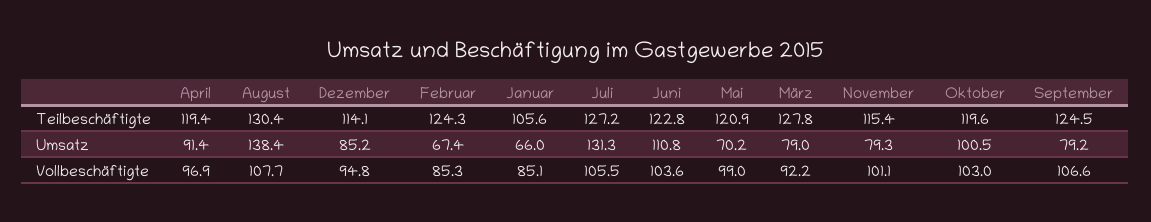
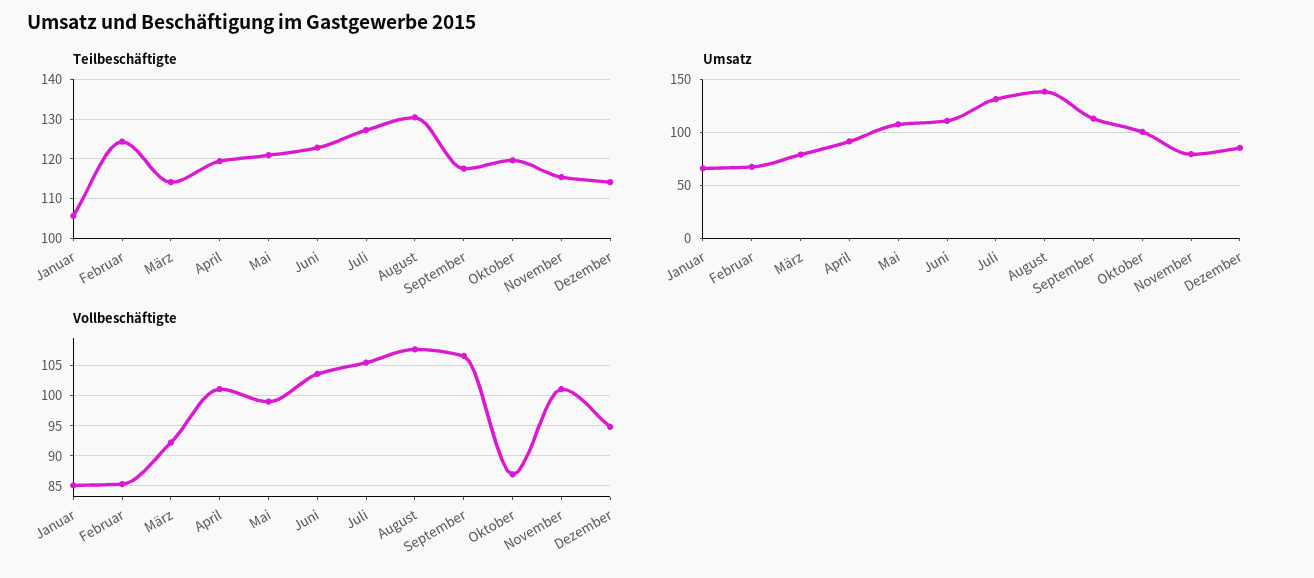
  {
    "Teilbeschäftigte": {
      "April": 119.4,
      "August": 130.4,
      "Dezember": 114.1,
      "Februar": 124.3,
      "Januar": 105.6,
      "Juli": 127.2,
      "Juni": 122.8,
      "Mai": 120.9,
-     "März": 127.8,
+     "März": 114,
      "November": 115.4,
      "Oktober": 119.6,
-     "September": 124.5
+     "September": 118
    },
    "Umsatz": {
      "April": 91.4,
      "August": 138.4,
      "Dezember": 85.2,
      "Februar": 67.4,
      "Januar": 66,
      "Juli": 131.3,
      "Juni": 110.8,
-     "Mai": 70.2,
+     "Mai": 110,
      "März": 79,
      "November": 79.3,
      "Oktober": 100.5,
-     "September": 79.2
+     "September": 110
    },
    "Vollbeschäftigte": {
-     "April": 96.9,
+     "April": 101,
      "August": 107.7,
      "Dezember": 94.8,
      "Februar": 85.3,
      "Januar": 85.1,
      "Juli": 105.5,
      "Juni": 103.6,
      "Mai": 99,
      "März": 92.2,
      "November": 101.1,
-     "Oktober": 103,
+     "Oktober": 87,
      "September": 106.6
    }
  }

